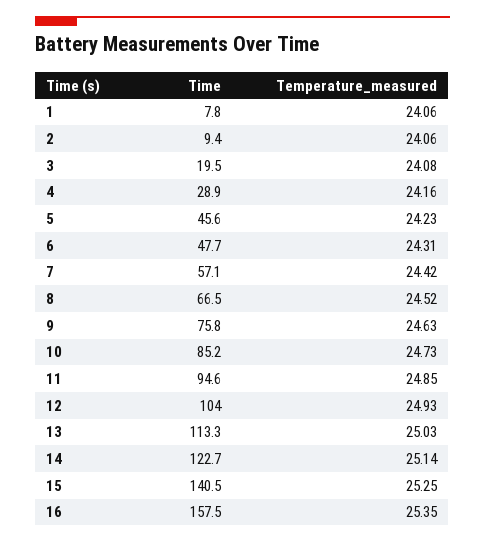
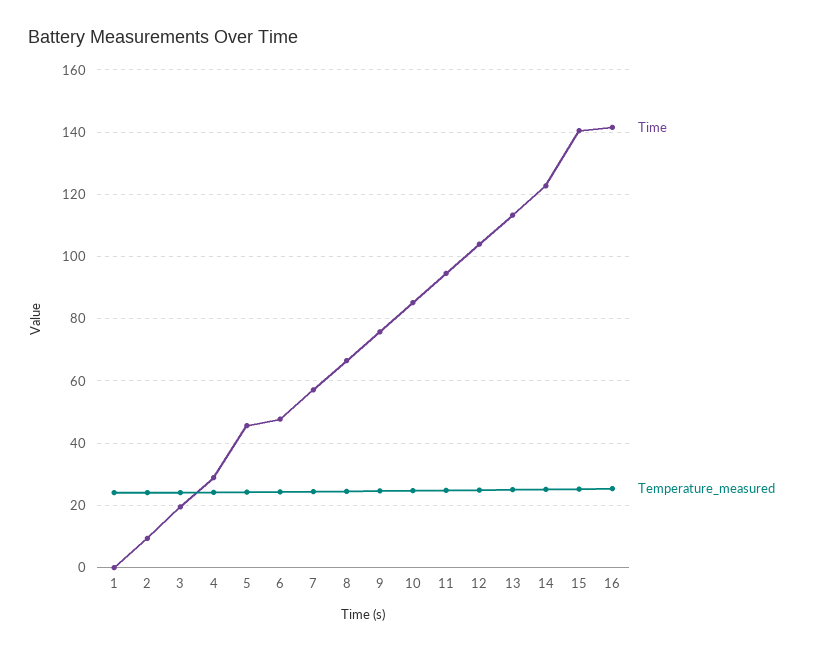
  {
    "Time": {
-     "1": 7.8,
+     "1": 0,
      "2": 9.4,
      "3": 19.5,
      "4": 28.9,
      "5": 45.6,
      "6": 47.7,
      "7": 57.1,
      "8": 66.5,
      "9": 75.8,
      "10": 85.2,
      "11": 94.6,
      "12": 104,
      "13": 113.3,
      "14": 122.7,
      "15": 140.5,
-     "16": 157.5
+     "16": 142
    },
    "Temperature_measured": {
      "1": 24.06,
      "2": 24.06,
      "3": 24.08,
      "4": 24.16,
      "5": 24.23,
      "6": 24.31,
      "7": 24.42,
      "8": 24.52,
      "9": 24.63,
      "10": 24.73,
      "11": 24.85,
      "12": 24.93,
      "13": 25.03,
      "14": 25.14,
      "15": 25.25,
      "16": 25.35
    }
  }

